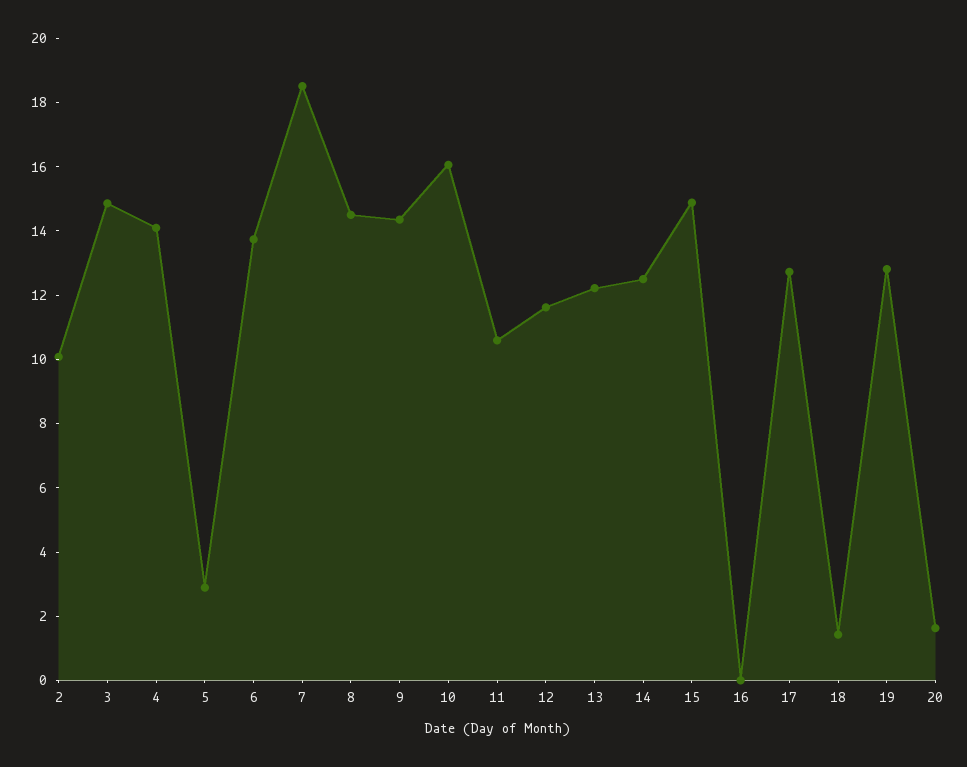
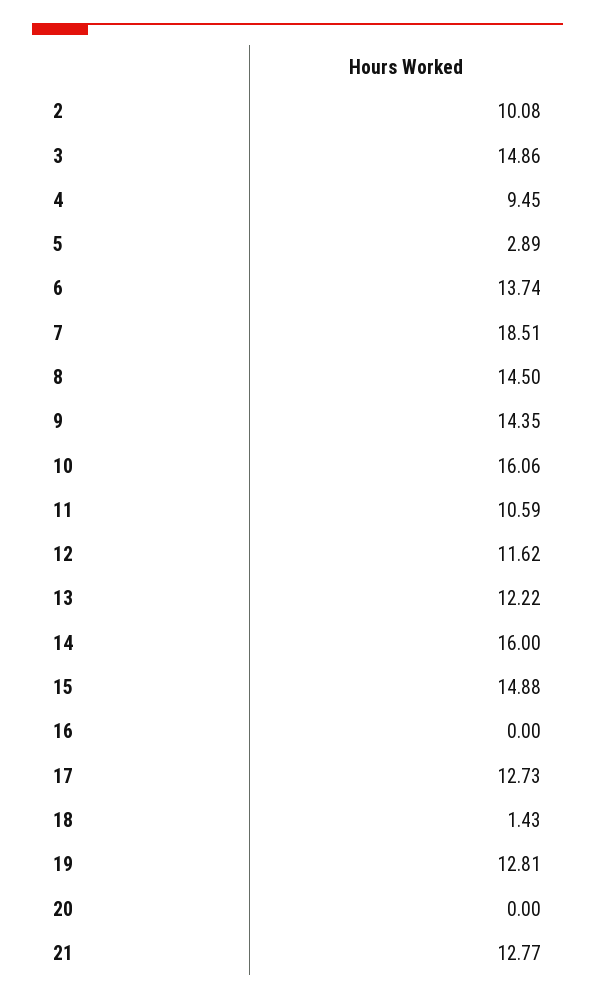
  {
    "2": 10.08,
    "3": 14.86,
-   "4": 14,
+   "4": 9.45,
    "5": 2.89,
    "6": 13.74,
    "7": 18.51,
    "8": 14.5,
    "9": 14.35,
    "10": 16.06,
    "11": 10.59,
    "12": 11.62,
    "13": 12.22,
-   "14": 12.5,
+   "14": 16,
    "15": 14.88,
    "16": 0,
    "17": 12.73,
    "18": 1.43,
    "19": 12.81,
-   "20": 1.5
+   "20": 0,
+   "21": 12.77
  }

